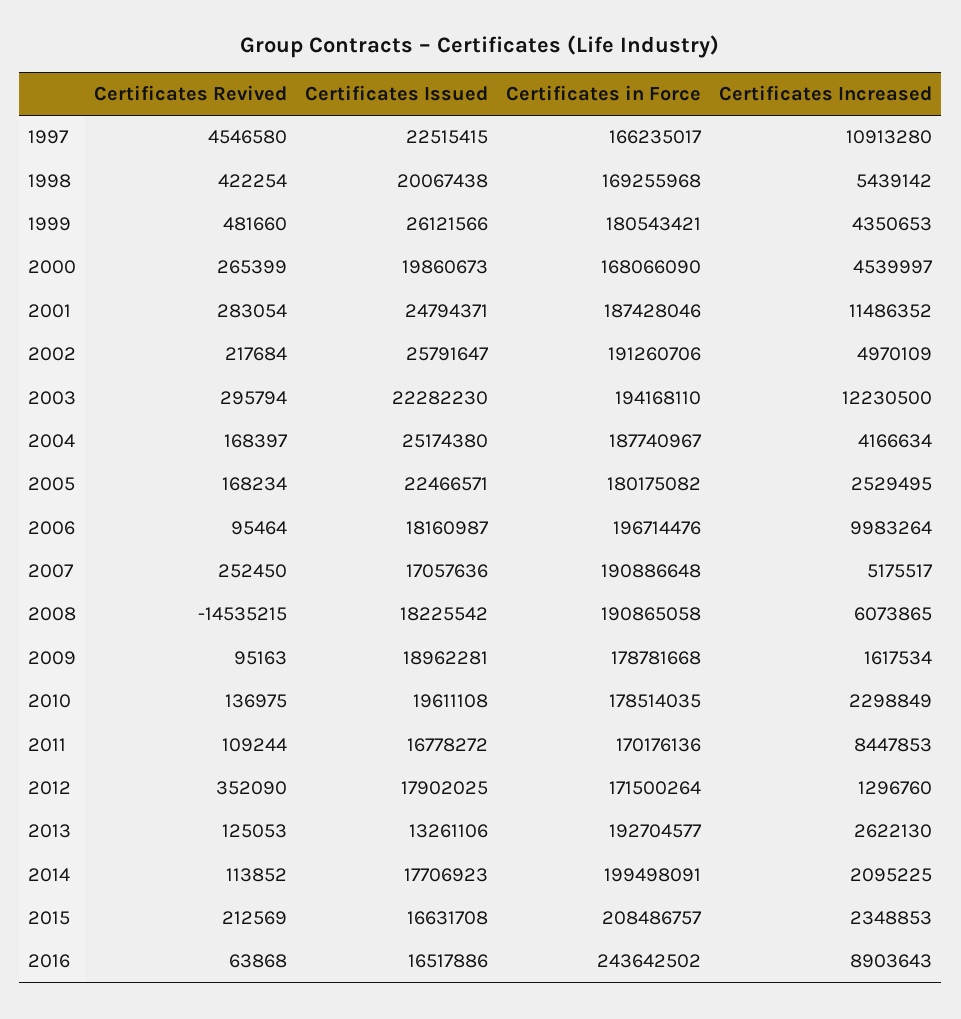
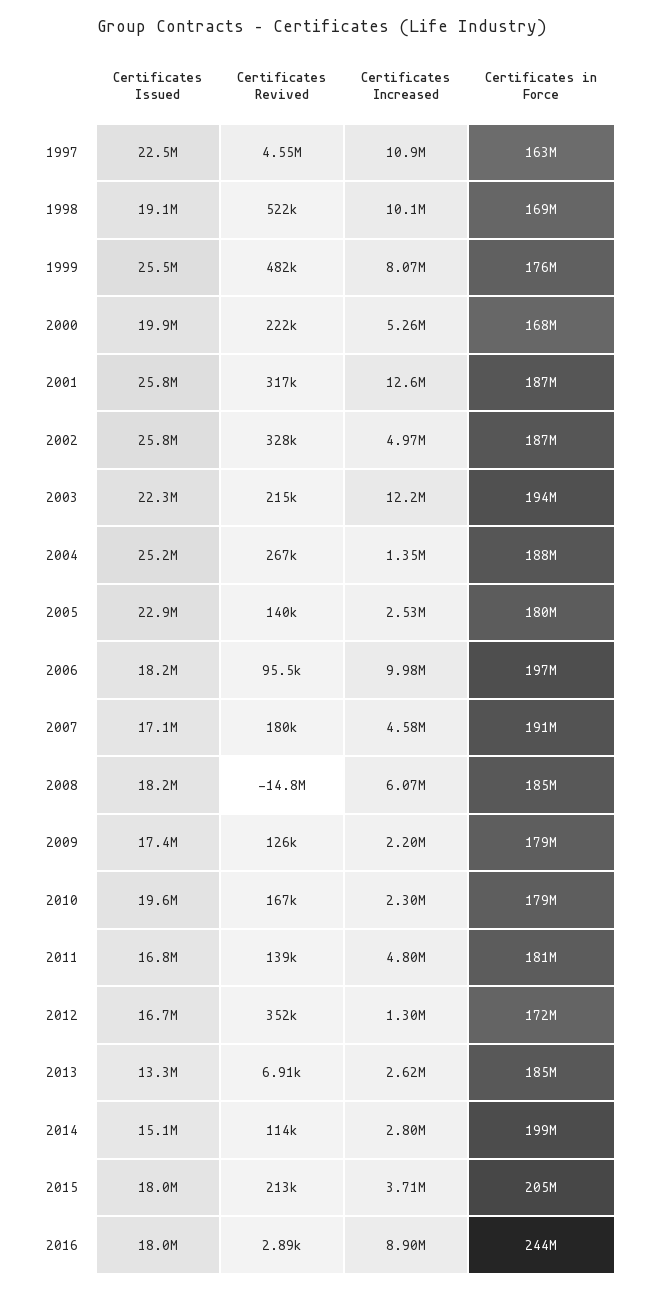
  {
    "Certificates Revived": {
      "1997": 4546580,
-     "1998": 422254,
+     "1998": 522000,
      "1999": 481660,
-     "2000": 265399,
+     "2000": 222000,
-     "2001": 283054,
+     "2001": 317000,
-     "2002": 217684,
+     "2002": 328000,
-     "2003": 295794,
+     "2003": 215000,
-     "2004": 168397,
+     "2004": 267000,
-     "2005": 168234,
+     "2005": 140000,
      "2006": 95464,
-     "2007": 252450,
+     "2007": 180000,
-     "2008": -14535215,
+     "2008": -14800000,
-     "2009": 95163,
+     "2009": 126000,
-     "2010": 136975,
+     "2010": 167000,
-     "2011": 109244,
+     "2011": 139000,
      "2012": 352090,
-     "2013": 125053,
+     "2013": 6910,
      "2014": 113852,
      "2015": 212569,
-     "2016": 63868
+     "2016": 2890
    },
    "Certificates Issued": {
      "1997": 22515415,
-     "1998": 20067438,
+     "1998": 19100000,
-     "1999": 26121566,
+     "1999": 25500000,
      "2000": 19860673,
-     "2001": 24794371,
+     "2001": 25800000,
      "2002": 25791647,
      "2003": 22282230,
      "2004": 25174380,
-     "2005": 22466571,
+     "2005": 22900000,
      "2006": 18160987,
      "2007": 17057636,
      "2008": 18225542,
-     "2009": 18962281,
+     "2009": 17400000,
      "2010": 19611108,
      "2011": 16778272,
-     "2012": 17902025,
+     "2012": 16700000,
      "2013": 13261106,
-     "2014": 17706923,
+     "2014": 15100000,
-     "2015": 16631708,
+     "2015": 18000000,
-     "2016": 16517886
+     "2016": 18000000
    },
    "Certificates in Force": {
-     "1997": 166235017,
+     "1997": 163000000,
      "1998": 169255968,
-     "1999": 180543421,
+     "1999": 176000000,
      "2000": 168066090,
      "2001": 187428046,
-     "2002": 191260706,
+     "2002": 187000000,
      "2003": 194168110,
      "2004": 187740967,
      "2005": 180175082,
      "2006": 196714476,
      "2007": 190886648,
-     "2008": 190865058,
+     "2008": 185000000,
      "2009": 178781668,
      "2010": 178514035,
-     "2011": 170176136,
+     "2011": 181000000,
      "2012": 171500264,
-     "2013": 192704577,
+     "2013": 185000000,
      "2014": 199498091,
-     "2015": 208486757,
+     "2015": 205000000,
      "2016": 243642502
    },
    "Certificates Increased": {
      "1997": 10913280,
-     "1998": 5439142,
+     "1998": 10100000,
-     "1999": 4350653,
+     "1999": 8070000,
-     "2000": 4539997,
+     "2000": 5260000,
-     "2001": 11486352,
+     "2001": 12600000,
      "2002": 4970109,
      "2003": 12230500,
-     "2004": 4166634,
+     "2004": 1350000,
      "2005": 2529495,
      "2006": 9983264,
-     "2007": 5175517,
+     "2007": 4580000,
      "2008": 6073865,
-     "2009": 1617534,
+     "2009": 2200000,
      "2010": 2298849,
-     "2011": 8447853,
+     "2011": 4800000,
      "2012": 1296760,
      "2013": 2622130,
-     "2014": 2095225,
+     "2014": 2800000,
-     "2015": 2348853,
+     "2015": 3710000,
      "2016": 8903643
    }
  }

